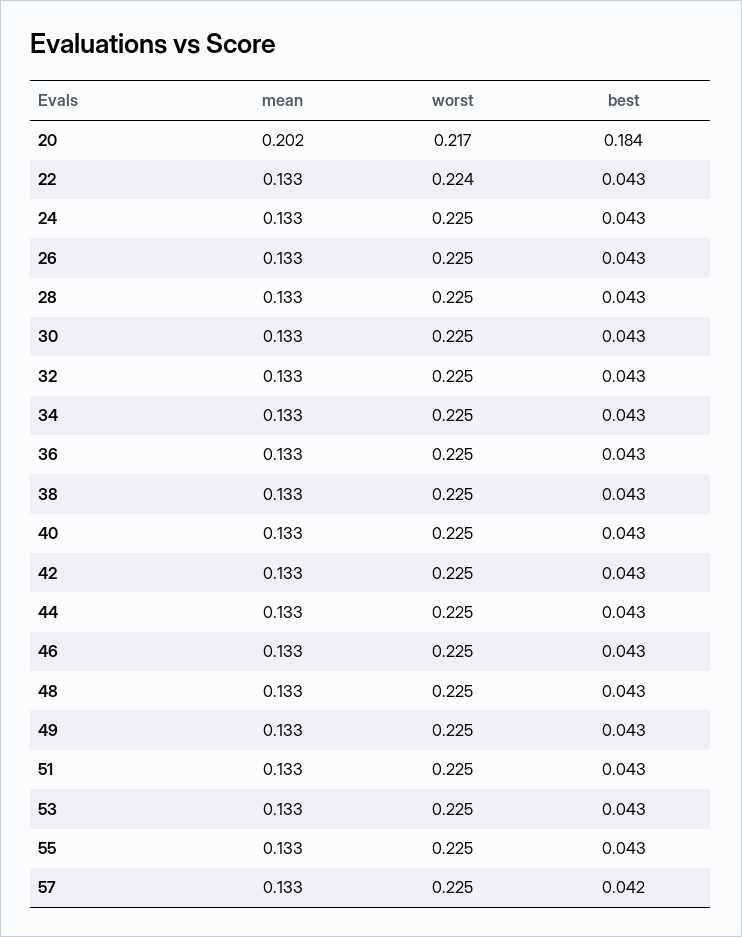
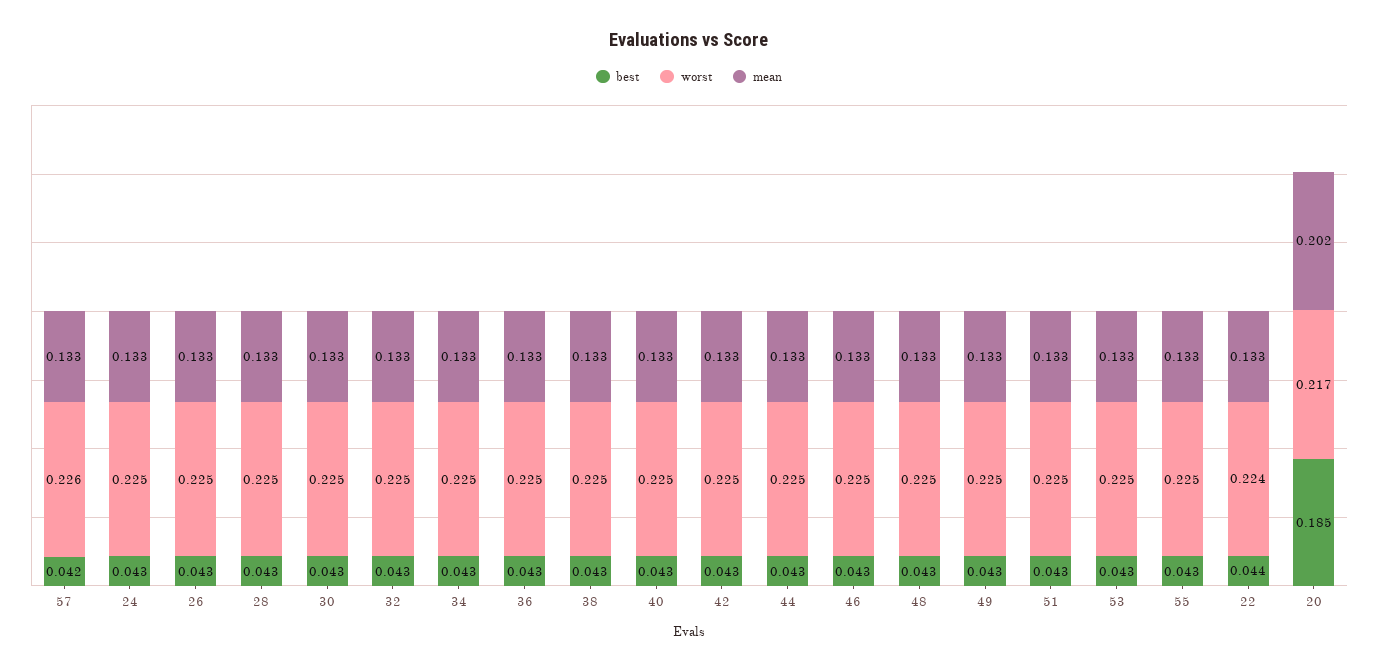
  {
    "mean": {
      "20": 0.202,
      "22": 0.133,
      "24": 0.133,
      "26": 0.133,
      "28": 0.133,
      "30": 0.133,
      "32": 0.133,
      "34": 0.133,
      "36": 0.133,
      "38": 0.133,
      "40": 0.133,
      "42": 0.133,
      "44": 0.133,
      "46": 0.133,
      "48": 0.133,
      "49": 0.133,
      "51": 0.133,
      "53": 0.133,
      "55": 0.133,
      "57": 0.133
    },
    "worst": {
      "20": 0.217,
      "22": 0.224,
      "24": 0.225,
      "26": 0.225,
      "28": 0.225,
      "30": 0.225,
      "32": 0.225,
      "34": 0.225,
      "36": 0.225,
      "38": 0.225,
      "40": 0.225,
      "42": 0.225,
      "44": 0.225,
      "46": 0.225,
      "48": 0.225,
      "49": 0.225,
      "51": 0.225,
      "53": 0.225,
      "55": 0.225,
-     "57": 0.225
+     "57": 0.226
    },
    "best": {
-     "20": 0.184,
+     "20": 0.185,
-     "22": 0.043,
+     "22": 0.044,
      "24": 0.043,
      "26": 0.043,
      "28": 0.043,
      "30": 0.043,
      "32": 0.043,
      "34": 0.043,
      "36": 0.043,
      "38": 0.043,
      "40": 0.043,
      "42": 0.043,
      "44": 0.043,
      "46": 0.043,
      "48": 0.043,
      "49": 0.043,
      "51": 0.043,
      "53": 0.043,
      "55": 0.043,
      "57": 0.042
    }
  }

